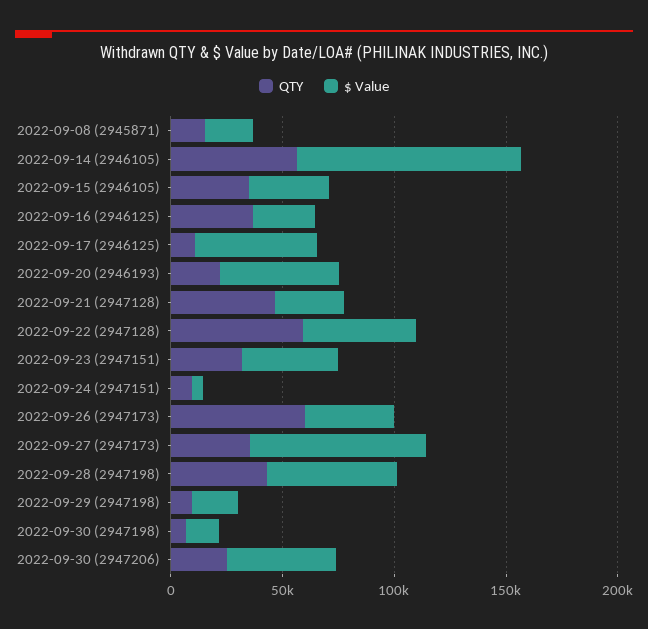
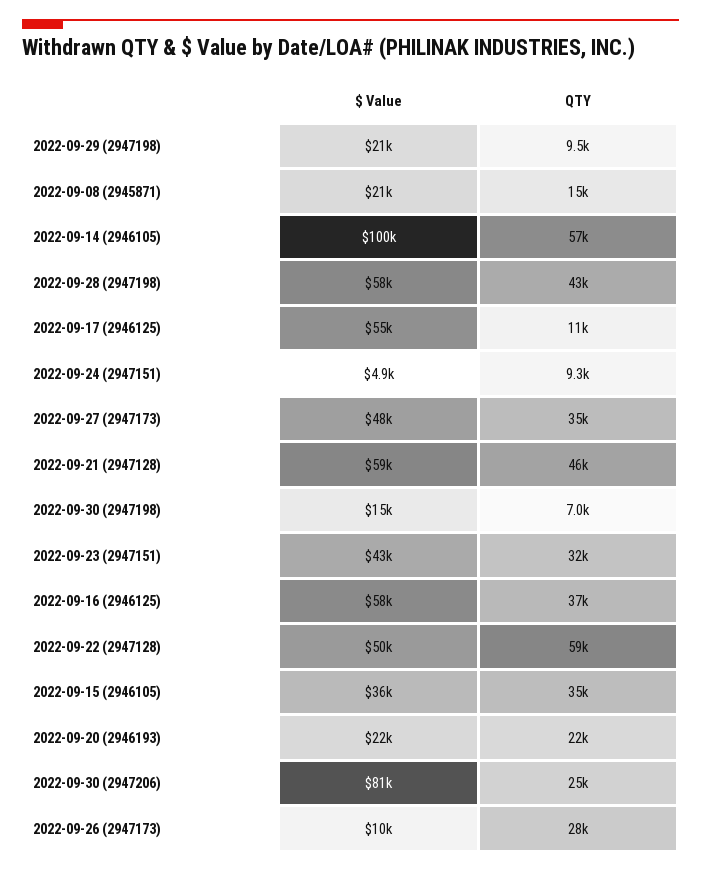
  {
    "QTY": {
      "2022-09-08 (2945871)": 15000,
      "2022-09-14 (2946105)": 57000,
      "2022-09-15 (2946105)": 35000,
      "2022-09-16 (2946125)": 37000,
      "2022-09-17 (2946125)": 11000,
      "2022-09-20 (2946193)": 22000,
      "2022-09-21 (2947128)": 46000,
      "2022-09-22 (2947128)": 59000,
      "2022-09-23 (2947151)": 32000,
      "2022-09-24 (2947151)": 9300,
-     "2022-09-26 (2947173)": 60000,
+     "2022-09-26 (2947173)": 28000,
      "2022-09-27 (2947173)": 35000,
      "2022-09-28 (2947198)": 43000,
      "2022-09-29 (2947198)": 9500,
      "2022-09-30 (2947198)": 7000,
      "2022-09-30 (2947206)": 25000
    },
    "$ Value": {
      "2022-09-08 (2945871)": 21000,
      "2022-09-14 (2946105)": 100000,
      "2022-09-15 (2946105)": 36000,
-     "2022-09-16 (2946125)": 30000,
+     "2022-09-16 (2946125)": 58000,
      "2022-09-17 (2946125)": 55000,
-     "2022-09-20 (2946193)": 50000,
+     "2022-09-20 (2946193)": 22000,
-     "2022-09-21 (2947128)": 30000,
+     "2022-09-21 (2947128)": 59000,
      "2022-09-22 (2947128)": 50000,
      "2022-09-23 (2947151)": 43000,
      "2022-09-24 (2947151)": 4900,
-     "2022-09-26 (2947173)": 40000,
+     "2022-09-26 (2947173)": 10000,
-     "2022-09-27 (2947173)": 80000,
+     "2022-09-27 (2947173)": 48000,
      "2022-09-28 (2947198)": 58000,
      "2022-09-29 (2947198)": 21000,
      "2022-09-30 (2947198)": 15000,
-     "2022-09-30 (2947206)": 50000
+     "2022-09-30 (2947206)": 81000
    }
  }

